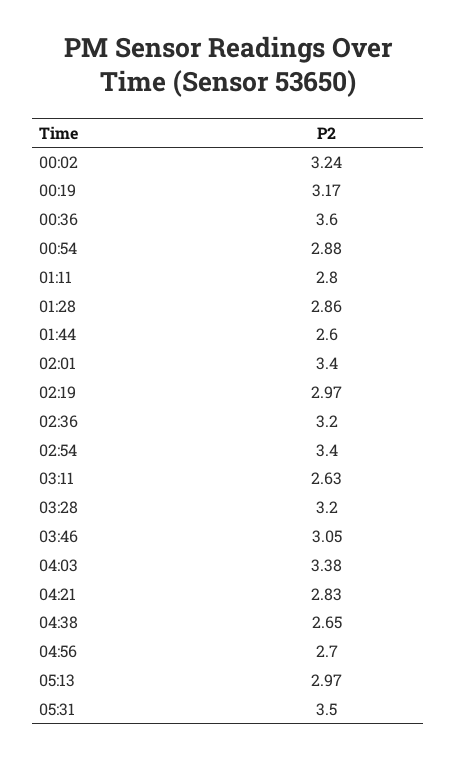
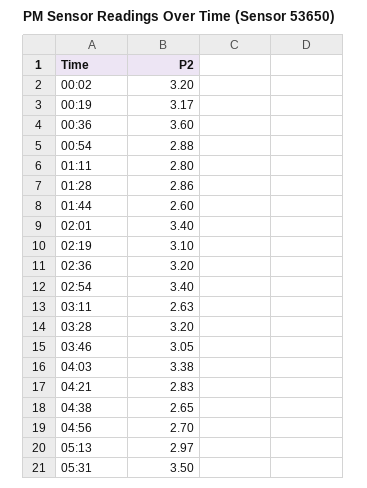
  {
-   "00:02": 3.24,
+   "00:02": 3.2,
    "00:19": 3.17,
    "00:36": 3.6,
    "00:54": 2.88,
    "01:11": 2.8,
    "01:28": 2.86,
    "01:44": 2.6,
    "02:01": 3.4,
-   "02:19": 2.97,
+   "02:19": 3.1,
    "02:36": 3.2,
    "02:54": 3.4,
    "03:11": 2.63,
    "03:28": 3.2,
    "03:46": 3.05,
    "04:03": 3.38,
    "04:21": 2.83,
    "04:38": 2.65,
    "04:56": 2.7,
    "05:13": 2.97,
    "05:31": 3.5
  }

